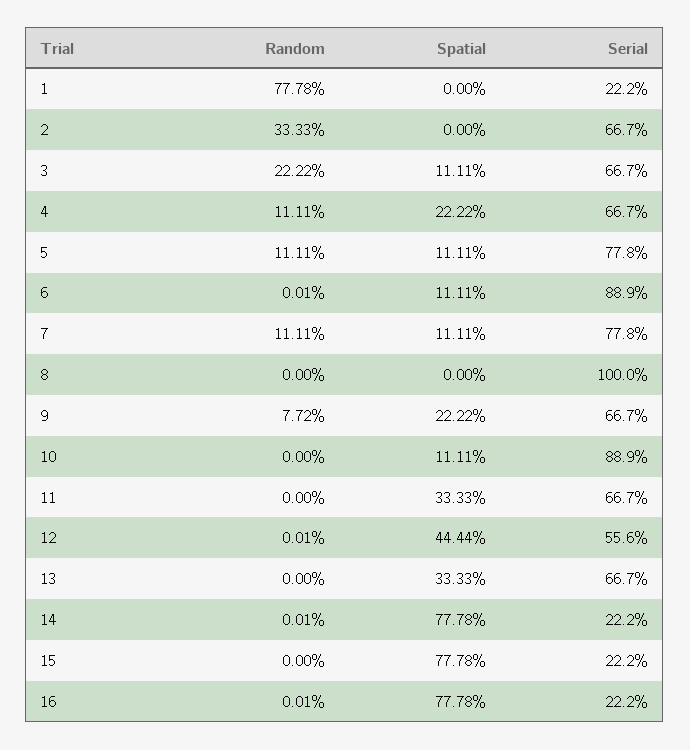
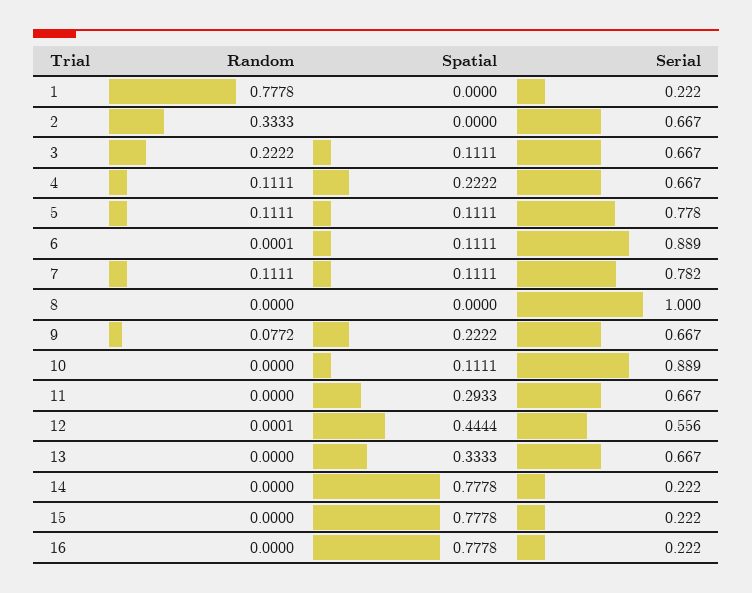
  {
    "Random": {
      "1": 0.7778,
      "2": 0.3333,
      "3": 0.2222,
      "4": 0.1111,
      "5": 0.1111,
      "6": 0.0001,
      "7": 0.1111,
      "8": 0,
      "9": 0.0772,
      "10": 0,
      "11": 0,
      "12": 0.0001,
      "13": 0,
-     "14": 0.0001,
+     "14": 0,
      "15": 0,
-     "16": 0.0001
+     "16": 0
    },
    "Spatial": {
      "1": 0,
      "2": 0,
      "3": 0.1111,
      "4": 0.2222,
      "5": 0.1111,
      "6": 0.1111,
      "7": 0.1111,
      "8": 0,
      "9": 0.2222,
      "10": 0.1111,
-     "11": 0.3333,
+     "11": 0.2933,
      "12": 0.4444,
      "13": 0.3333,
      "14": 0.7778,
      "15": 0.7778,
      "16": 0.7778
    },
    "Serial": {
      "1": 0.222,
      "2": 0.667,
      "3": 0.667,
      "4": 0.667,
      "5": 0.778,
      "6": 0.889,
-     "7": 0.778,
+     "7": 0.782,
      "8": 1,
      "9": 0.667,
      "10": 0.889,
      "11": 0.667,
      "12": 0.556,
      "13": 0.667,
      "14": 0.222,
      "15": 0.222,
      "16": 0.222
    }
  }

